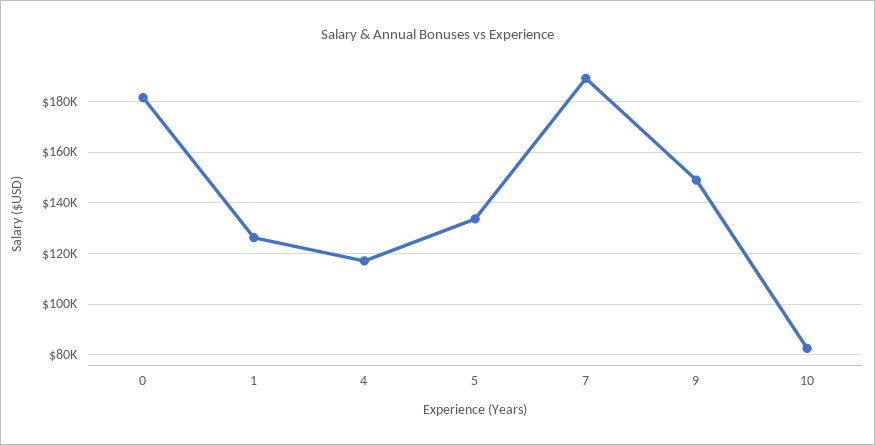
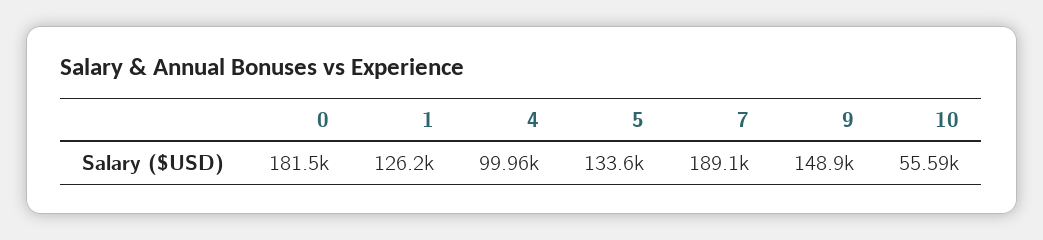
  {
    "0": 181500,
    "1": 126200,
-   "4": 117500,
+   "4": 99960,
    "5": 133600,
    "7": 189100,
    "9": 148900,
-   "10": 82500
+   "10": 55590
  }

